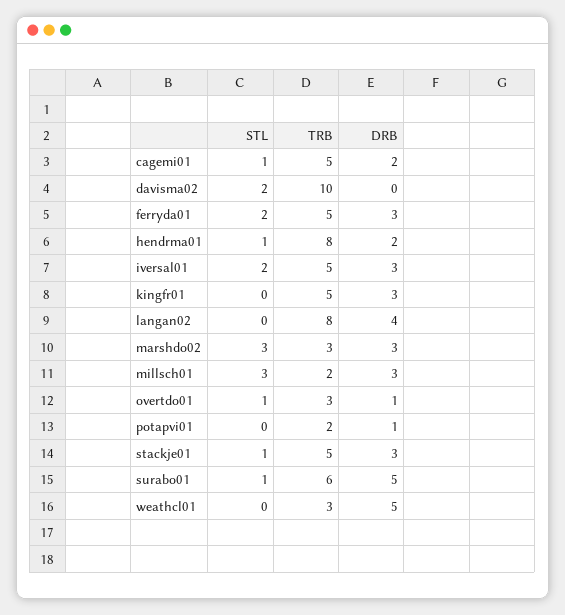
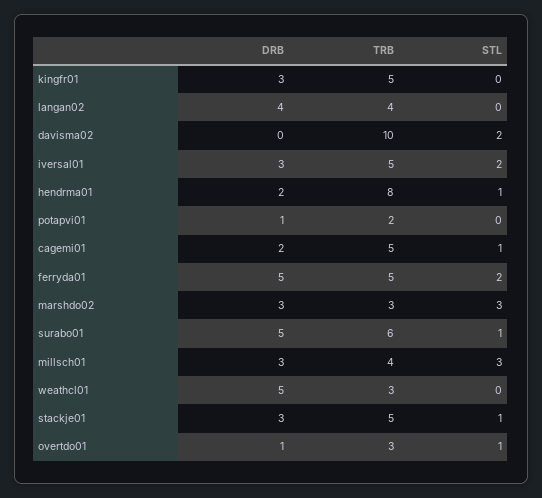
  {
    "STL": {
      "cagemi01": 1,
      "davisma02": 2,
      "ferryda01": 2,
      "hendrma01": 1,
      "iversal01": 2,
      "kingfr01": 0,
      "langan02": 0,
      "marshdo02": 3,
      "millsch01": 3,
      "overtdo01": 1,
      "potapvi01": 0,
      "stackje01": 1,
      "surabo01": 1,
      "weathcl01": 0
    },
    "TRB": {
      "cagemi01": 5,
      "davisma02": 10,
      "ferryda01": 5,
      "hendrma01": 8,
      "iversal01": 5,
      "kingfr01": 5,
-     "langan02": 8,
+     "langan02": 4,
      "marshdo02": 3,
-     "millsch01": 2,
+     "millsch01": 4,
      "overtdo01": 3,
      "potapvi01": 2,
      "stackje01": 5,
      "surabo01": 6,
      "weathcl01": 3
    },
    "DRB": {
      "cagemi01": 2,
      "davisma02": 0,
-     "ferryda01": 3,
+     "ferryda01": 5,
      "hendrma01": 2,
      "iversal01": 3,
      "kingfr01": 3,
      "langan02": 4,
      "marshdo02": 3,
      "millsch01": 3,
      "overtdo01": 1,
      "potapvi01": 1,
      "stackje01": 3,
      "surabo01": 5,
      "weathcl01": 5
    }
  }

